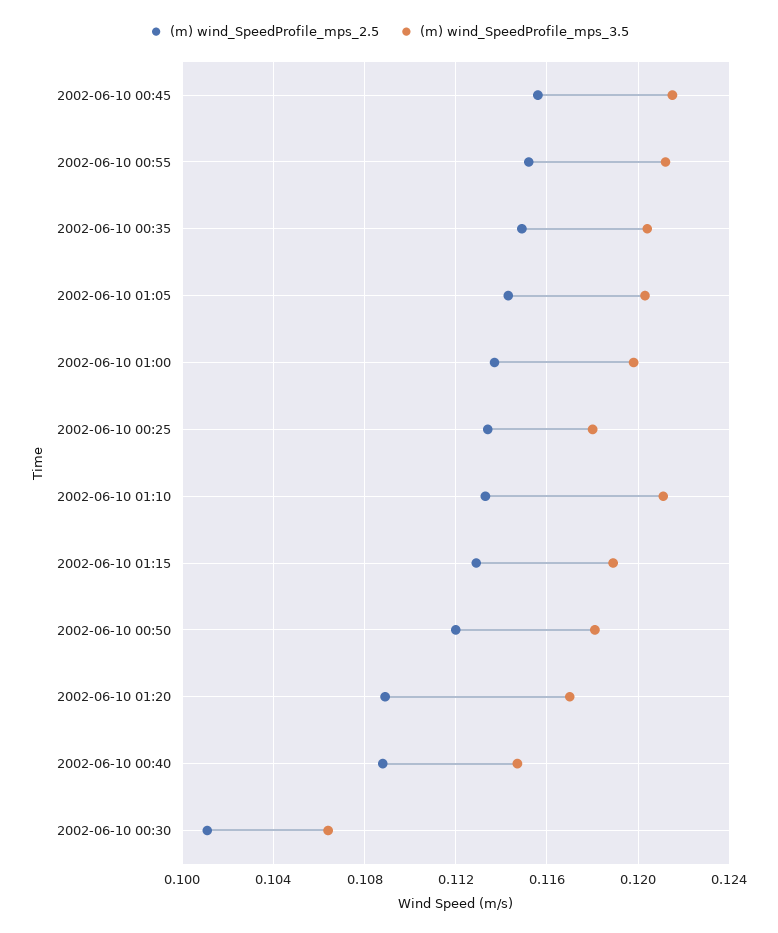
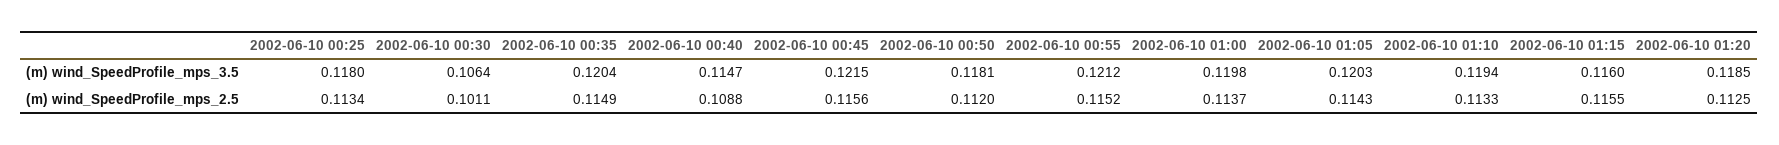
  {
    "(m) wind_SpeedProfile_mps_2.5": {
      "2002-06-10 00:45": 0.1156,
      "2002-06-10 00:55": 0.1152,
      "2002-06-10 00:35": 0.1149,
      "2002-06-10 01:05": 0.1143,
      "2002-06-10 01:00": 0.1137,
      "2002-06-10 00:25": 0.1134,
      "2002-06-10 01:10": 0.1133,
-     "2002-06-10 01:15": 0.113,
+     "2002-06-10 01:15": 0.1155,
      "2002-06-10 00:50": 0.112,
-     "2002-06-10 01:20": 0.109,
+     "2002-06-10 01:20": 0.1125,
      "2002-06-10 00:40": 0.1088,
      "2002-06-10 00:30": 0.1011
    },
    "(m) wind_SpeedProfile_mps_3.5": {
      "2002-06-10 00:45": 0.1215,
      "2002-06-10 00:55": 0.1212,
      "2002-06-10 00:35": 0.1204,
      "2002-06-10 01:05": 0.1203,
      "2002-06-10 01:00": 0.1198,
      "2002-06-10 00:25": 0.118,
-     "2002-06-10 01:10": 0.121,
+     "2002-06-10 01:10": 0.1194,
-     "2002-06-10 01:15": 0.119,
+     "2002-06-10 01:15": 0.116,
      "2002-06-10 00:50": 0.1181,
-     "2002-06-10 01:20": 0.117,
+     "2002-06-10 01:20": 0.1185,
      "2002-06-10 00:40": 0.1147,
      "2002-06-10 00:30": 0.1064
    }
  }

